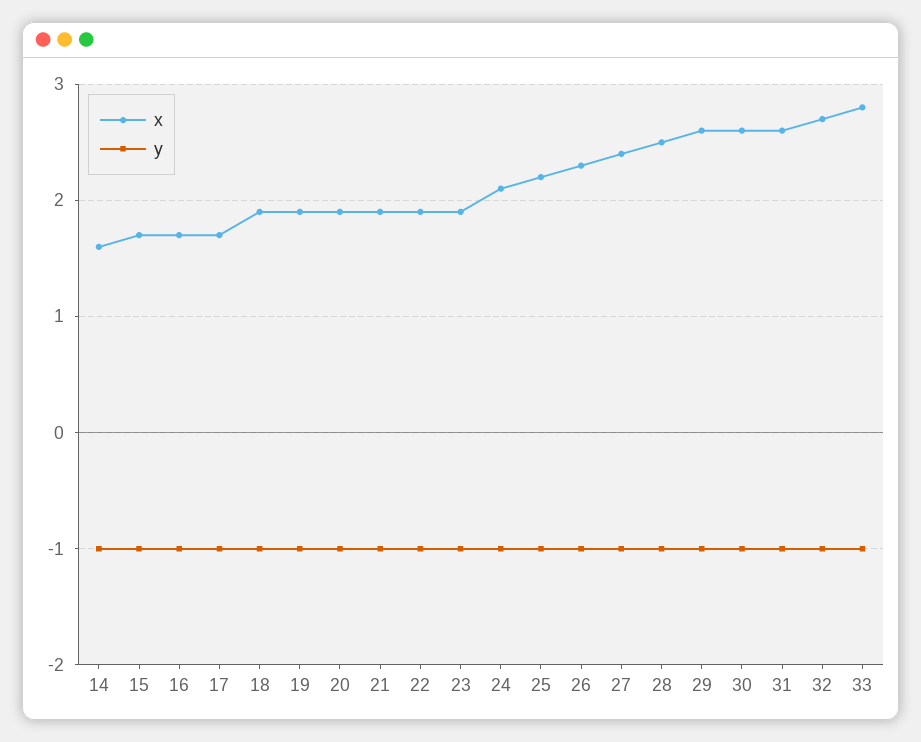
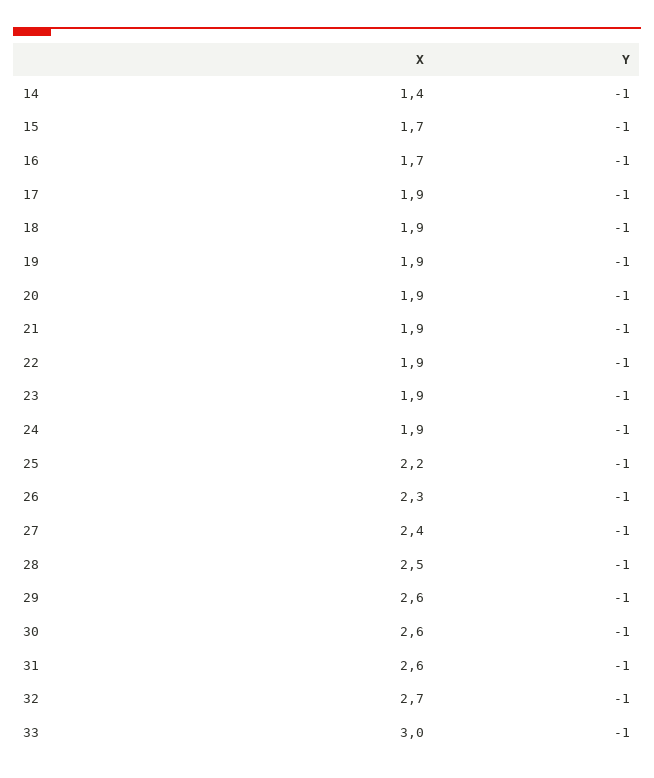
  {
    "x": {
-     "14": 1.6,
+     "14": 1.4,
      "15": 1.7,
      "16": 1.7,
-     "17": 1.7,
+     "17": 1.9,
      "18": 1.9,
      "19": 1.9,
      "20": 1.9,
      "21": 1.9,
      "22": 1.9,
      "23": 1.9,
-     "24": 2.1,
+     "24": 1.9,
      "25": 2.2,
      "26": 2.3,
      "27": 2.4,
      "28": 2.5,
      "29": 2.6,
      "30": 2.6,
      "31": 2.6,
      "32": 2.7,
-     "33": 2.8
+     "33": 3
    },
    "y": {
      "14": -1,
      "15": -1,
      "16": -1,
      "17": -1,
      "18": -1,
      "19": -1,
      "20": -1,
      "21": -1,
      "22": -1,
      "23": -1,
      "24": -1,
      "25": -1,
      "26": -1,
      "27": -1,
      "28": -1,
      "29": -1,
      "30": -1,
      "31": -1,
      "32": -1,
      "33": -1
    }
  }

